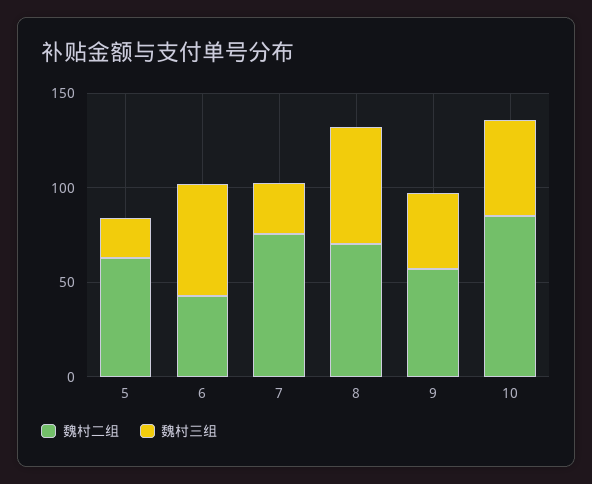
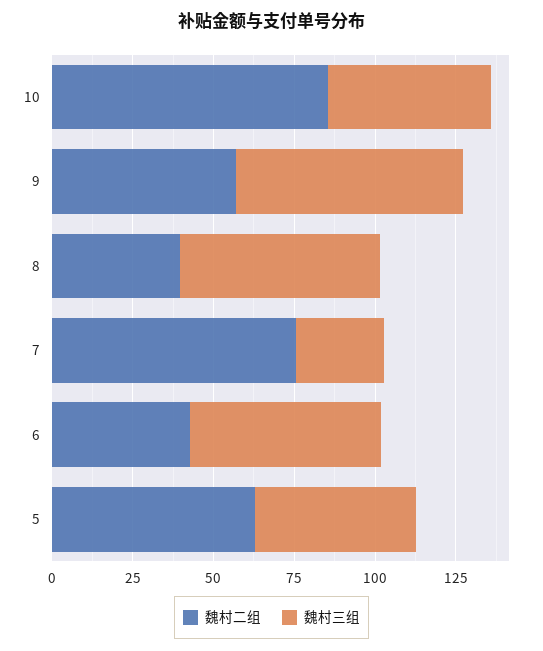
  {
    "魏村二组": {
      "5": 65,
      "6": 45,
      "7": 75,
-     "8": 70,
+     "8": 40,
      "9": 55,
      "10": 85
    },
    "魏村三组": {
-     "5": 20,
+     "5": 50,
      "6": 60,
      "7": 25,
      "8": 60,
-     "9": 40,
+     "9": 70,
      "10": 50
    }
  }

